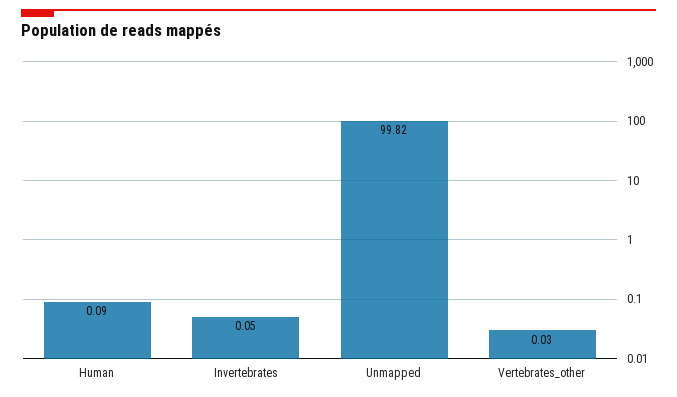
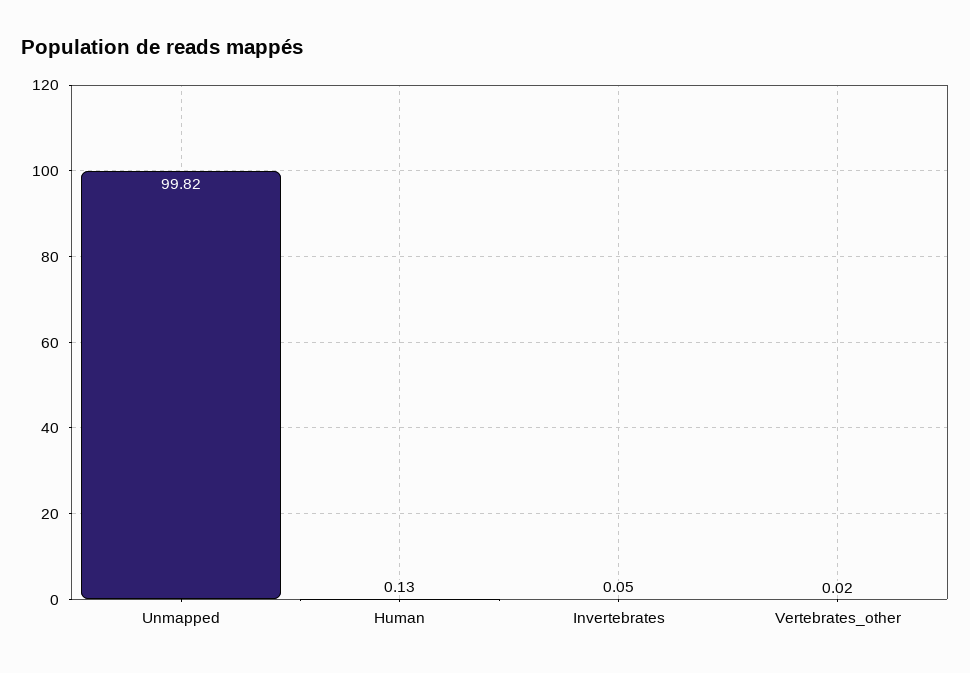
  {
-   "Human": 0.09,
+   "Human": 0.13,
    "Invertebrates": 0.05,
    "Unmapped": 99.82,
-   "Vertebrates_other": 0.03
+   "Vertebrates_other": 0.02
  }

